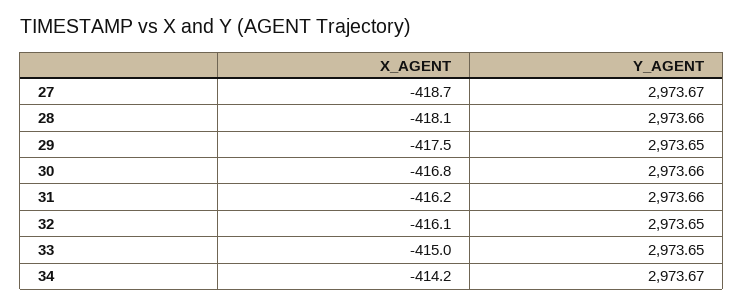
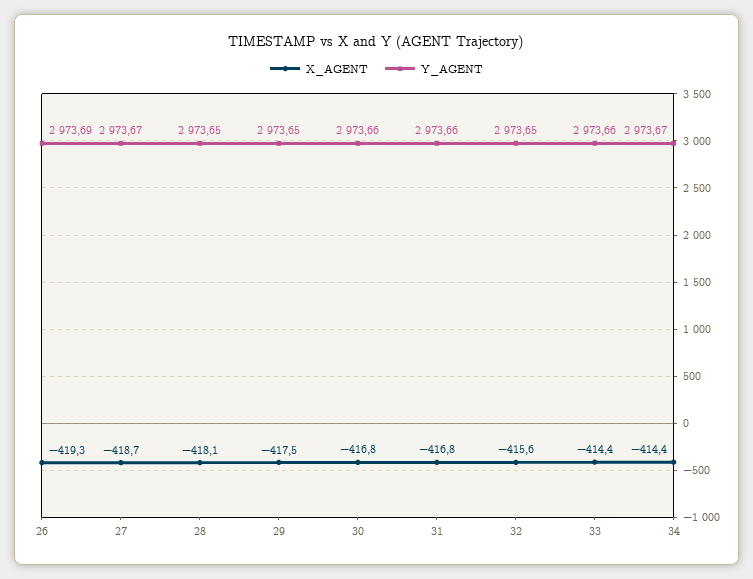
  {
    "X_AGENT": {
      "27": -418.7,
      "28": -418.1,
      "29": -417.5,
      "30": -416.8,
-     "31": -416.2,
+     "31": -416.8,
-     "32": -416.1,
+     "32": -415.6,
-     "33": -415,
+     "33": -414.4,
-     "34": -414.2
+     "34": -414.4,
+     "26": -419.3
    },
    "Y_AGENT": {
      "27": 2973.67,
-     "28": 2973.66,
+     "28": 2973.65,
      "29": 2973.65,
      "30": 2973.66,
      "31": 2973.66,
      "32": 2973.65,
-     "33": 2973.65,
+     "33": 2973.66,
-     "34": 2973.67
+     "34": 2973.67,
+     "26": 2973.69
    }
  }

